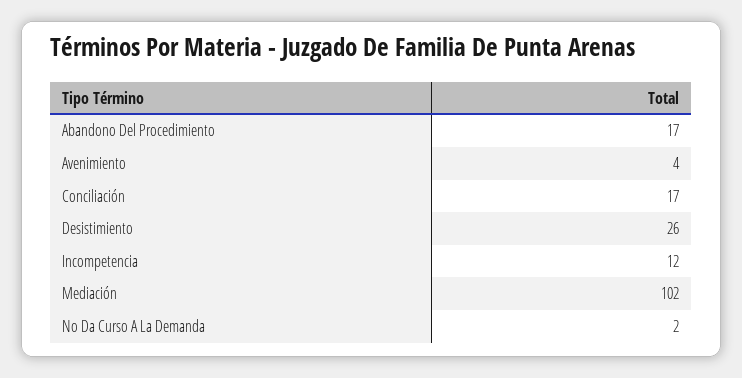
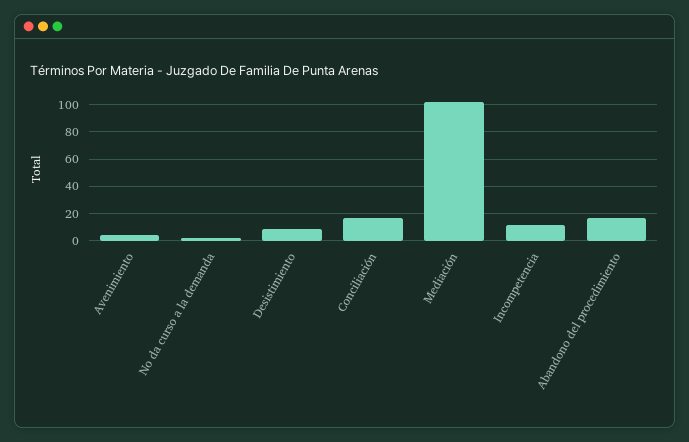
  {
    "Abandono Del Procedimiento": 17,
    "Avenimiento": 4,
    "Conciliación": 17,
-   "Desistimiento": 26,
+   "Desistimiento": 10,
    "Incompetencia": 12,
    "Mediación": 102,
    "No Da Curso A La Demanda": 2
  }

